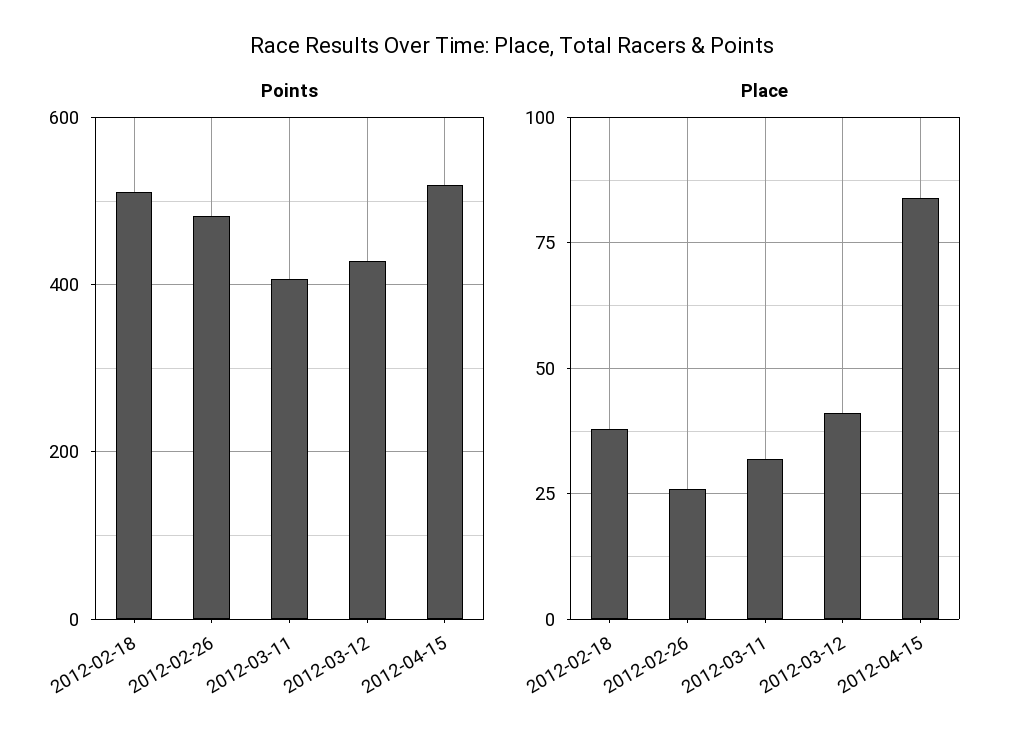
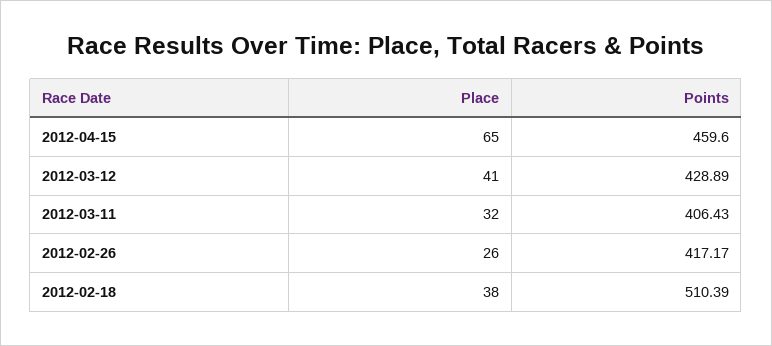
  {
    "Points": {
      "2012-02-18": 510.39,
-     "2012-02-26": 480,
+     "2012-02-26": 417.17,
      "2012-03-11": 406.43,
      "2012-03-12": 428.89,
-     "2012-04-15": 520
+     "2012-04-15": 459.6
    },
    "Place": {
      "2012-02-18": 38,
      "2012-02-26": 26,
      "2012-03-11": 32,
      "2012-03-12": 41,
-     "2012-04-15": 85
+     "2012-04-15": 65
    }
  }

